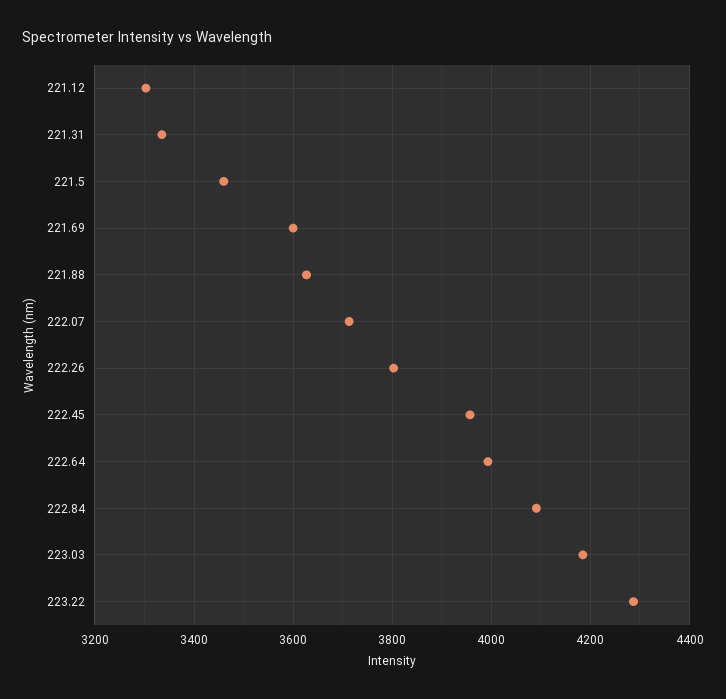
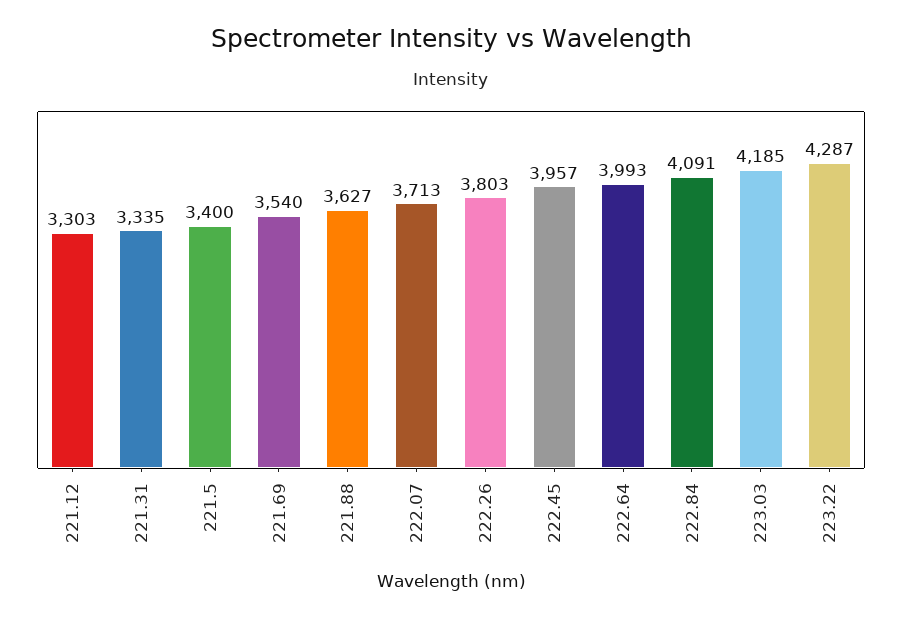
  {
    "221.12": 3303,
    "221.31": 3335,
-   "221.5": 3460,
+   "221.5": 3400,
-   "221.69": 3600,
+   "221.69": 3540,
    "221.88": 3627,
    "222.07": 3713,
    "222.26": 3803,
    "222.45": 3957,
    "222.64": 3993,
    "222.84": 4091,
    "223.03": 4185,
    "223.22": 4287
  }

